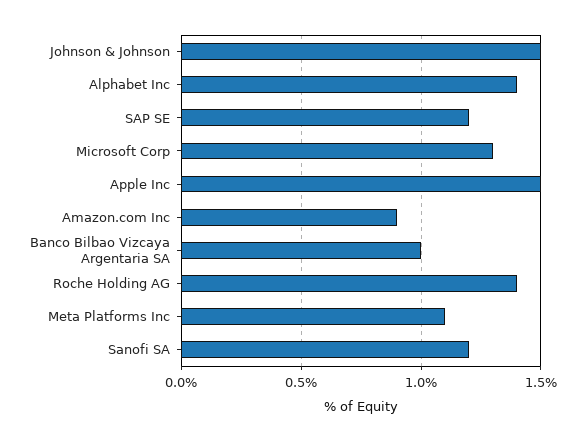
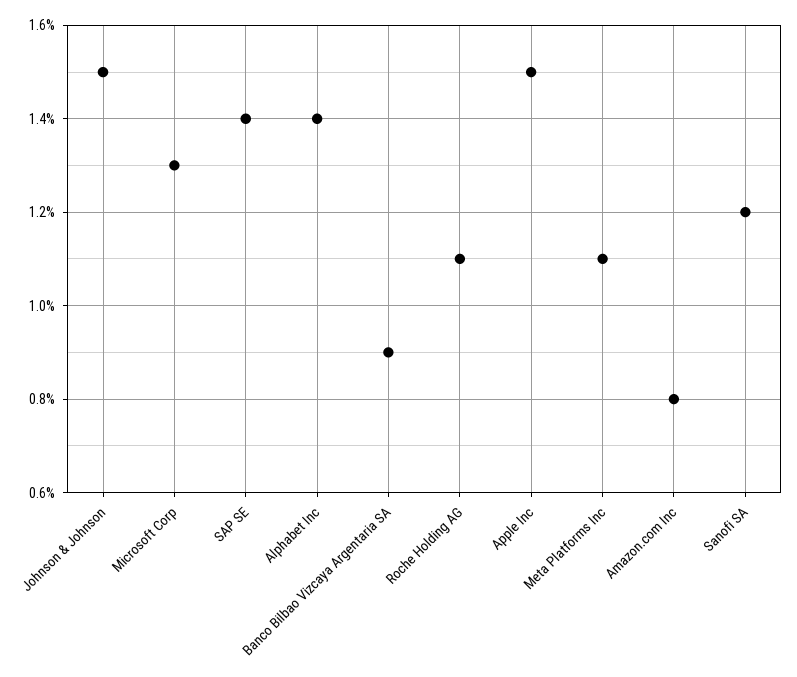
  {
    "Johnson & Johnson": 1.5,
    "Alphabet Inc": 1.4,
-   "SAP SE": 1.2,
+   "SAP SE": 1.4,
    "Microsoft Corp": 1.3,
    "Apple Inc": 1.5,
-   "Amazon.com Inc": 0.9,
+   "Amazon.com Inc": 0.8,
-   "Banco Bilbao Vizcaya Argentaria SA": 1,
+   "Banco Bilbao Vizcaya Argentaria SA": 0.9,
-   "Roche Holding AG": 1.4,
+   "Roche Holding AG": 1.1,
    "Meta Platforms Inc": 1.1,
    "Sanofi SA": 1.2
  }

